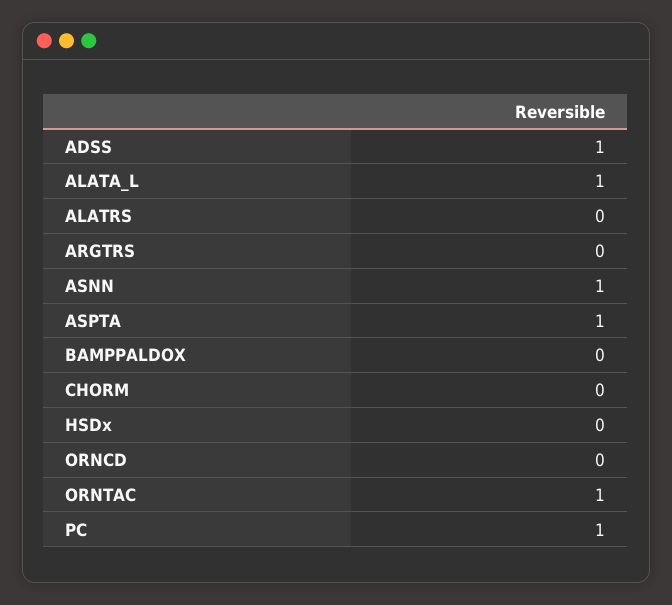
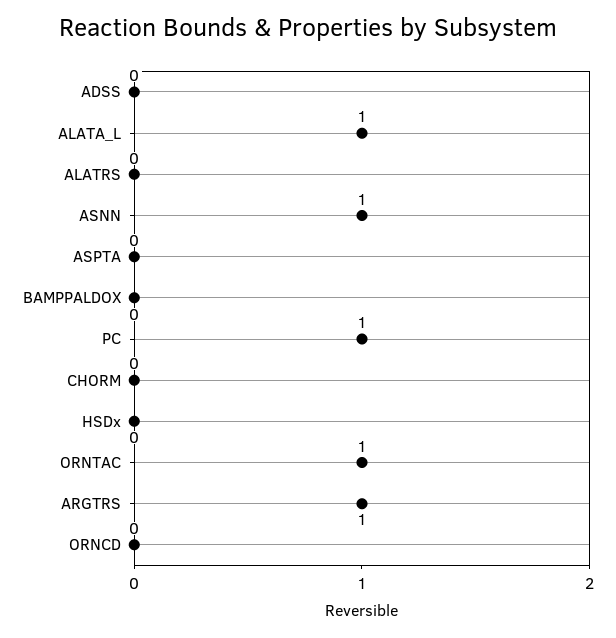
  {
-   "ADSS": 1,
+   "ADSS": 0,
    "ALATA_L": 1,
    "ALATRS": 0,
-   "ARGTRS": 0,
+   "ARGTRS": 1,
    "ASNN": 1,
-   "ASPTA": 1,
+   "ASPTA": 0,
    "BAMPPALDOX": 0,
    "CHORM": 0,
    "HSDx": 0,
    "ORNCD": 0,
    "ORNTAC": 1,
    "PC": 1
  }

